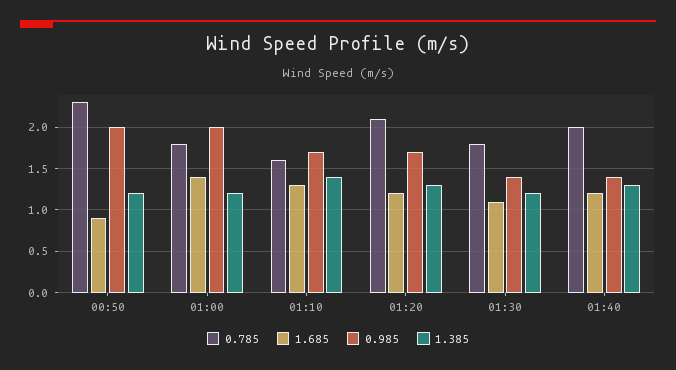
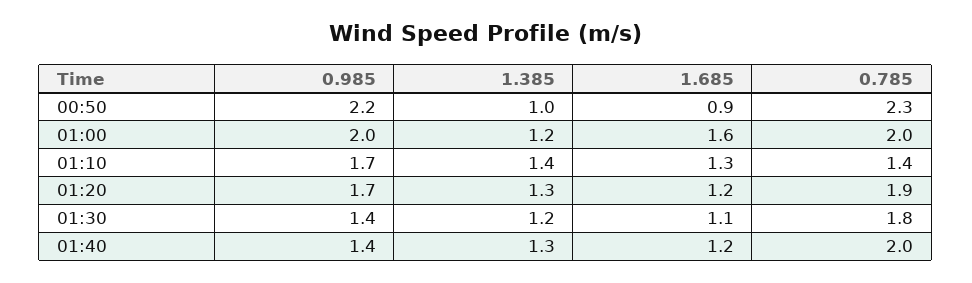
  {
    "0.785": {
      "00:50": 2.3,
-     "01:00": 1.8,
+     "01:00": 2,
-     "01:10": 1.6,
+     "01:10": 1.4,
-     "01:20": 2.1,
+     "01:20": 1.9,
      "01:30": 1.8,
      "01:40": 2
    },
    "1.685": {
      "00:50": 0.9,
-     "01:00": 1.4,
+     "01:00": 1.6,
      "01:10": 1.3,
      "01:20": 1.2,
      "01:30": 1.1,
      "01:40": 1.2
    },
    "0.985": {
-     "00:50": 2,
+     "00:50": 2.2,
      "01:00": 2,
      "01:10": 1.7,
      "01:20": 1.7,
      "01:30": 1.4,
      "01:40": 1.4
    },
    "1.385": {
-     "00:50": 1.2,
+     "00:50": 1,
      "01:00": 1.2,
      "01:10": 1.4,
      "01:20": 1.3,
      "01:30": 1.2,
      "01:40": 1.3
    }
  }

